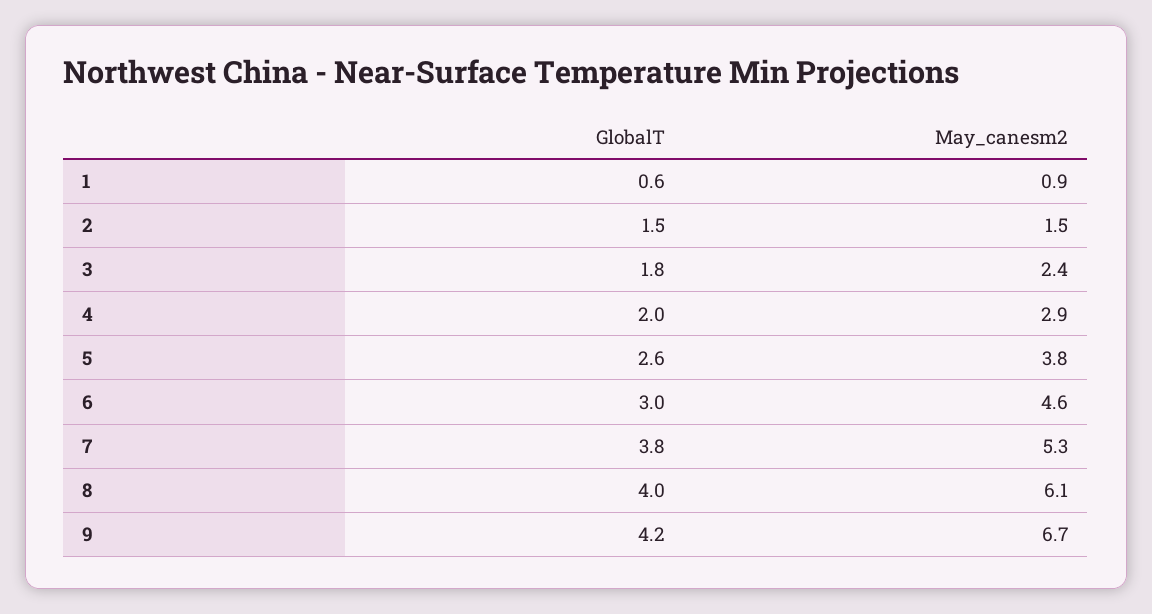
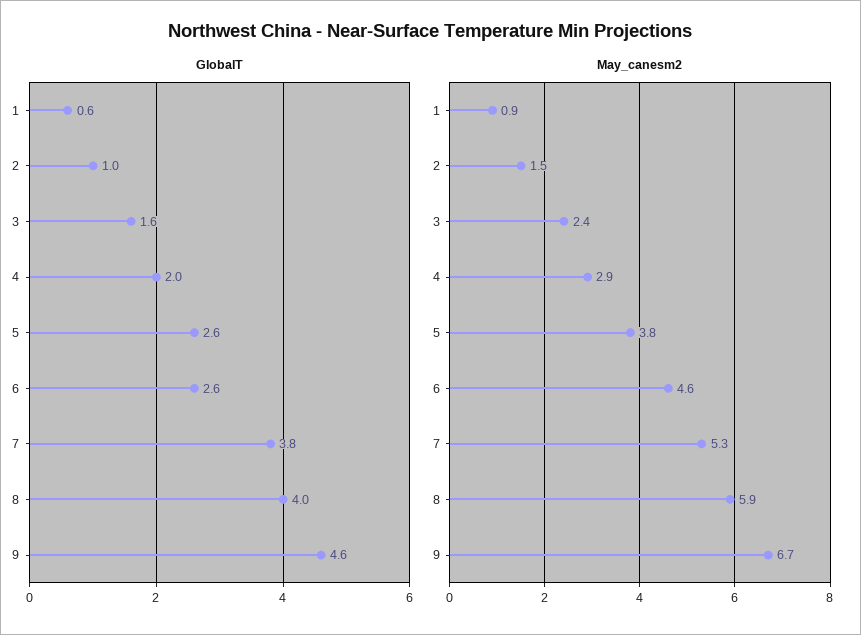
  {
    "GlobalT": {
      "1": 0.6,
-     "2": 1.5,
+     "2": 1,
-     "3": 1.8,
+     "3": 1.6,
      "4": 2,
      "5": 2.6,
-     "6": 3,
+     "6": 2.6,
      "7": 3.8,
      "8": 4,
-     "9": 4.2
+     "9": 4.6
    },
    "May_canesm2": {
      "1": 0.9,
      "2": 1.5,
      "3": 2.4,
      "4": 2.9,
      "5": 3.8,
      "6": 4.6,
      "7": 5.3,
-     "8": 6.1,
+     "8": 5.9,
      "9": 6.7
    }
  }

